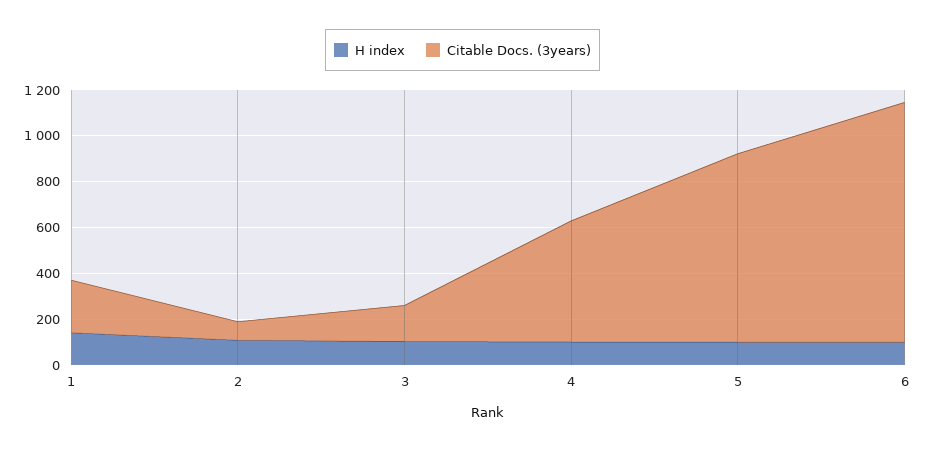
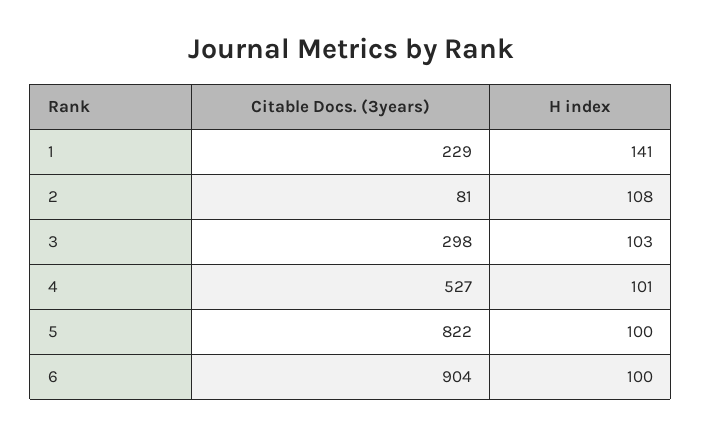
  {
    "H index": {
      "1": 141,
      "2": 108,
      "3": 103,
      "4": 101,
      "5": 100,
      "6": 100
    },
    "Citable Docs. (3years)": {
      "1": 229,
      "2": 81,
-     "3": 150,
+     "3": 298,
      "4": 527,
      "5": 822,
-     "6": 1050
+     "6": 904
    }
  }

